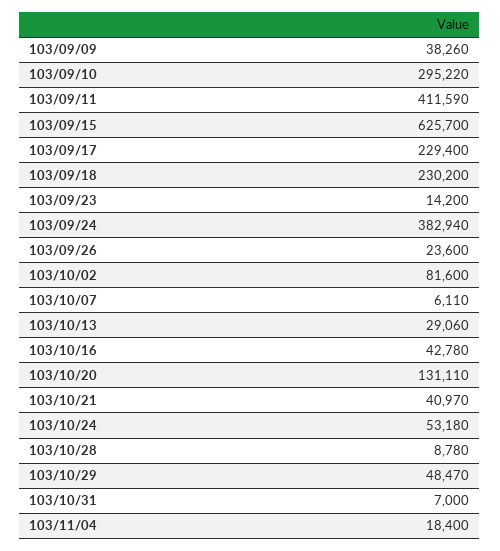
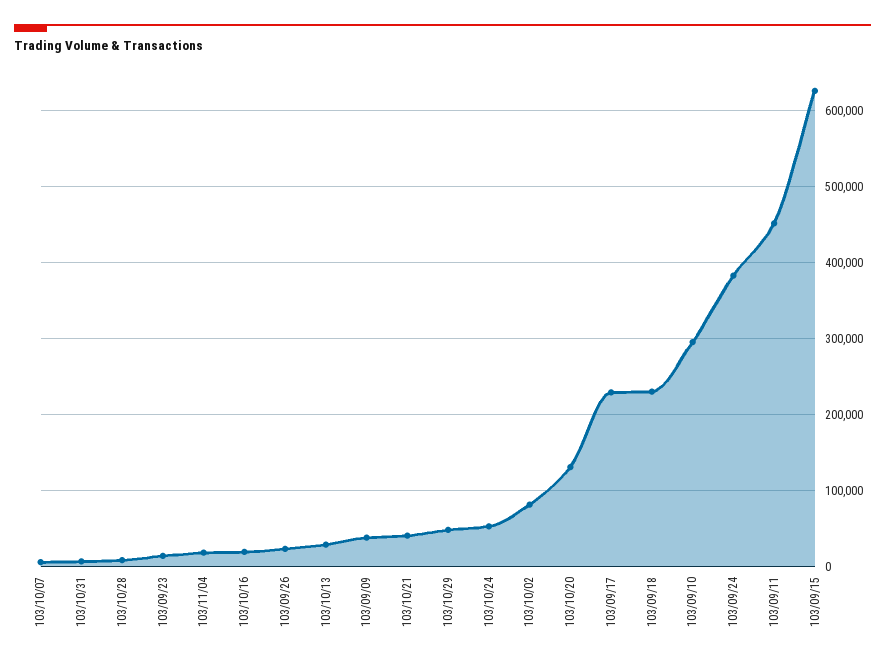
  {
    "103/09/09": 38260,
    "103/09/10": 295220,
-   "103/09/11": 411590,
+   "103/09/11": 450000,
    "103/09/15": 625700,
    "103/09/17": 229400,
    "103/09/18": 230200,
    "103/09/23": 14200,
    "103/09/24": 382940,
    "103/09/26": 23600,
    "103/10/02": 81600,
    "103/10/07": 6110,
    "103/10/13": 29060,
-   "103/10/16": 42780,
+   "103/10/16": 20000,
    "103/10/20": 131110,
    "103/10/21": 40970,
    "103/10/24": 53180,
    "103/10/28": 8780,
    "103/10/29": 48470,
    "103/10/31": 7000,
    "103/11/04": 18400
  }

